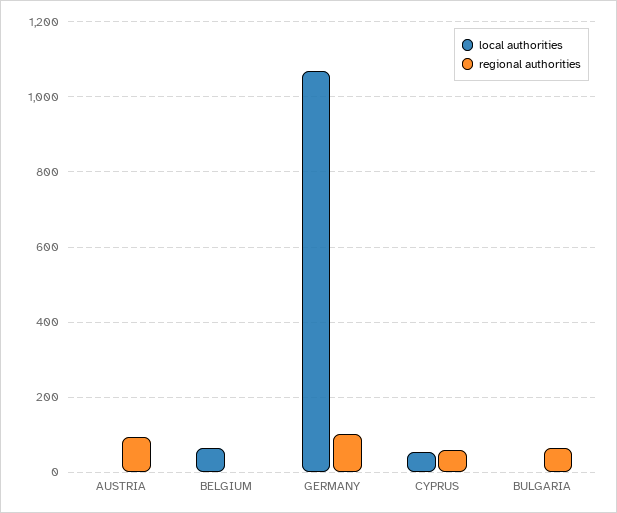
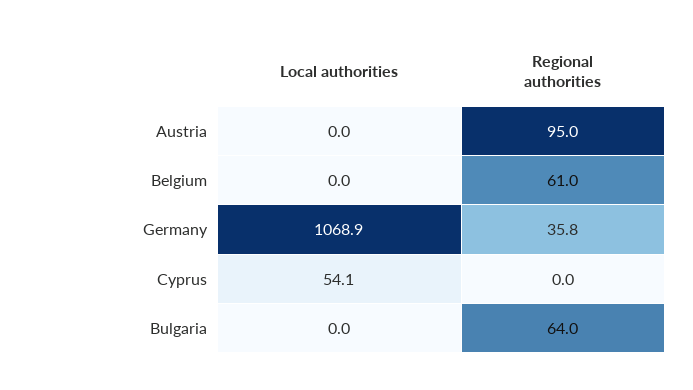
  {
    "local authorities": {
      "AUSTRIA": 0,
-     "BELGIUM": 60,
+     "BELGIUM": 0,
      "GERMANY": 1068.9,
      "CYPRUS": 54.1,
      "BULGARIA": 0
    },
    "regional authorities": {
      "AUSTRIA": 95,
-     "BELGIUM": 0,
+     "BELGIUM": 61,
-     "GERMANY": 100,
+     "GERMANY": 35.8,
-     "CYPRUS": 60,
+     "CYPRUS": 0,
      "BULGARIA": 64
    }
  }

